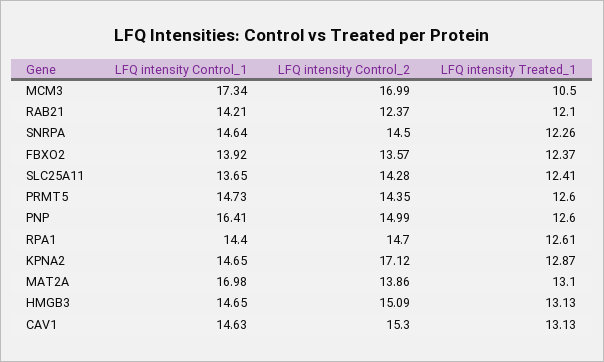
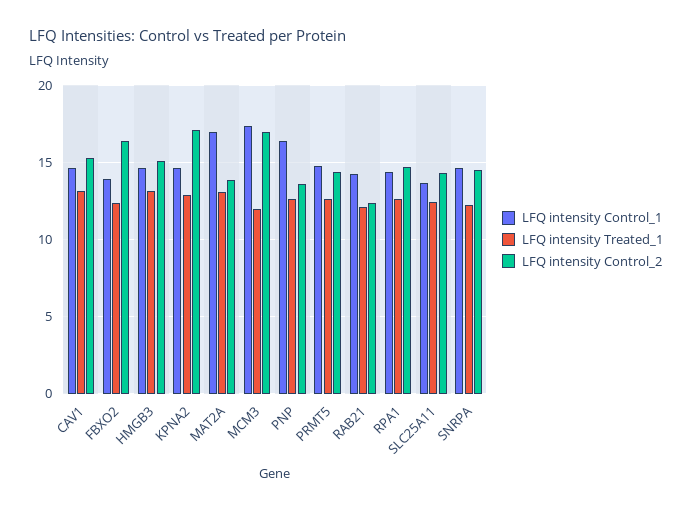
  {
    "LFQ intensity Control_1": {
      "MCM3": 17.34,
      "RAB21": 14.21,
      "SNRPA": 14.64,
      "FBXO2": 13.92,
      "SLC25A11": 13.65,
      "PRMT5": 14.73,
      "PNP": 16.41,
      "RPA1": 14.4,
      "KPNA2": 14.65,
      "MAT2A": 16.98,
      "HMGB3": 14.65,
      "CAV1": 14.63
    },
    "LFQ intensity Control_2": {
      "MCM3": 16.99,
      "RAB21": 12.37,
      "SNRPA": 14.5,
-     "FBXO2": 13.57,
+     "FBXO2": 16.5,
      "SLC25A11": 14.28,
      "PRMT5": 14.35,
-     "PNP": 14.99,
+     "PNP": 13.5,
      "RPA1": 14.7,
      "KPNA2": 17.12,
      "MAT2A": 13.86,
      "HMGB3": 15.09,
      "CAV1": 15.3
    },
    "LFQ intensity Treated_1": {
-     "MCM3": 10.5,
+     "MCM3": 12,
      "RAB21": 12.1,
      "SNRPA": 12.26,
      "FBXO2": 12.37,
      "SLC25A11": 12.41,
      "PRMT5": 12.6,
      "PNP": 12.6,
      "RPA1": 12.61,
      "KPNA2": 12.87,
      "MAT2A": 13.1,
      "HMGB3": 13.13,
      "CAV1": 13.13
    }
  }

